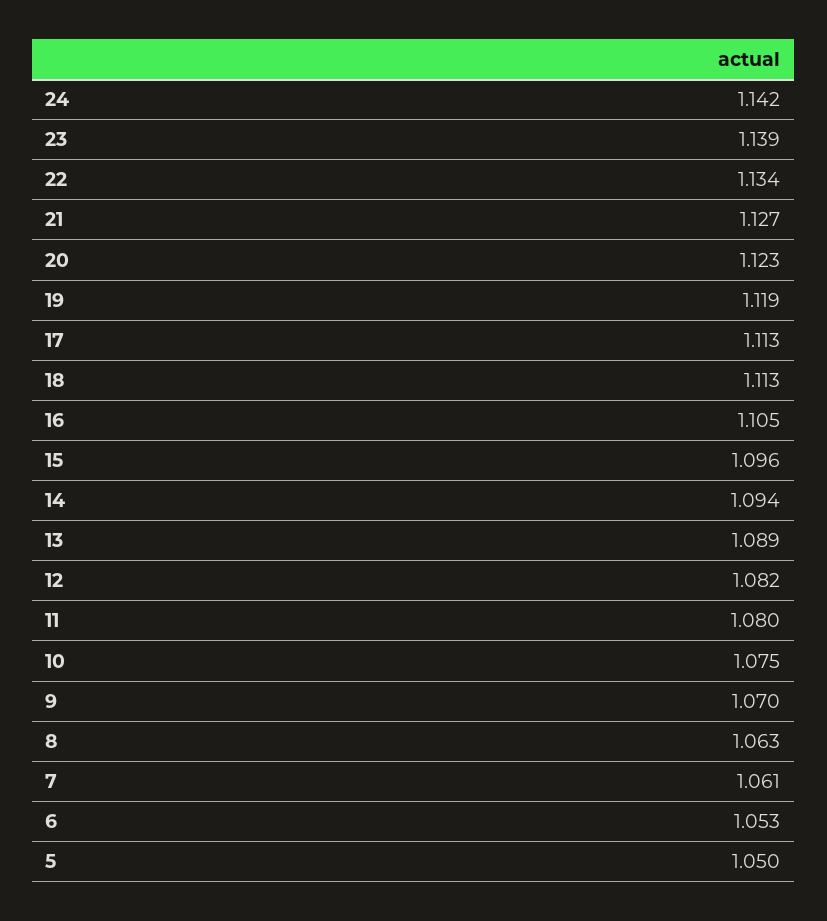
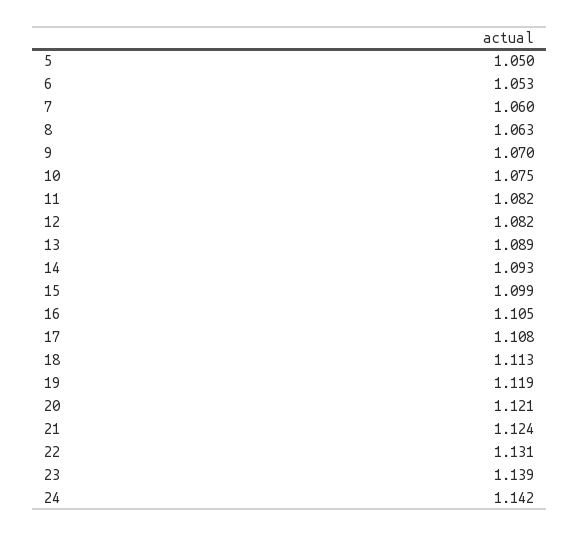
  {
    "24": 1.142,
    "23": 1.139,
-   "22": 1.134,
+   "22": 1.131,
-   "21": 1.127,
+   "21": 1.124,
-   "20": 1.123,
+   "20": 1.121,
    "19": 1.119,
-   "17": 1.113,
+   "17": 1.108,
    "18": 1.113,
    "16": 1.105,
-   "15": 1.096,
+   "15": 1.099,
-   "14": 1.094,
+   "14": 1.093,
    "13": 1.089,
    "12": 1.082,
-   "11": 1.08,
+   "11": 1.082,
    "10": 1.075,
    "9": 1.07,
    "8": 1.063,
-   "7": 1.061,
+   "7": 1.06,
    "6": 1.053,
    "5": 1.05
  }

